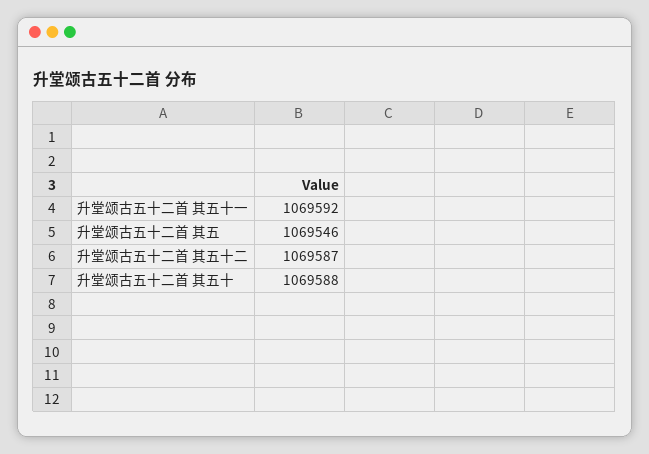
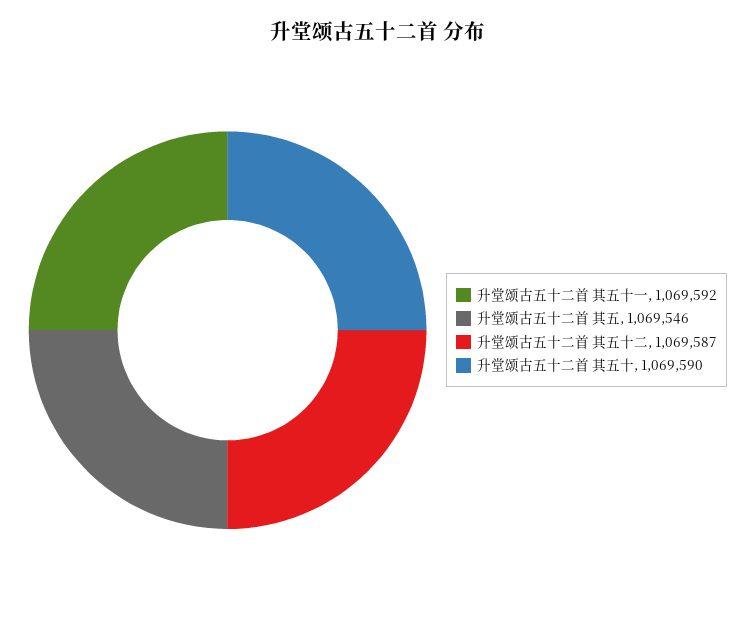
  {
    "升堂颂古五十二首 其五十一": 1069592,
    "升堂颂古五十二首 其五": 1069546,
    "升堂颂古五十二首 其五十二": 1069587,
-   "升堂颂古五十二首 其五十": 1069588
+   "升堂颂古五十二首 其五十": 1069590
  }

